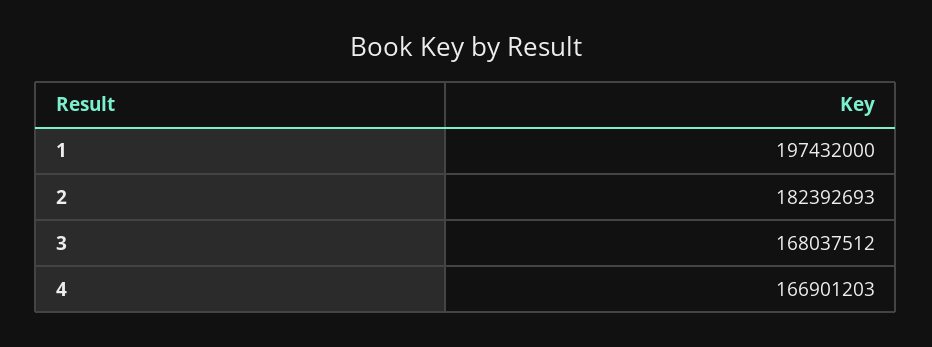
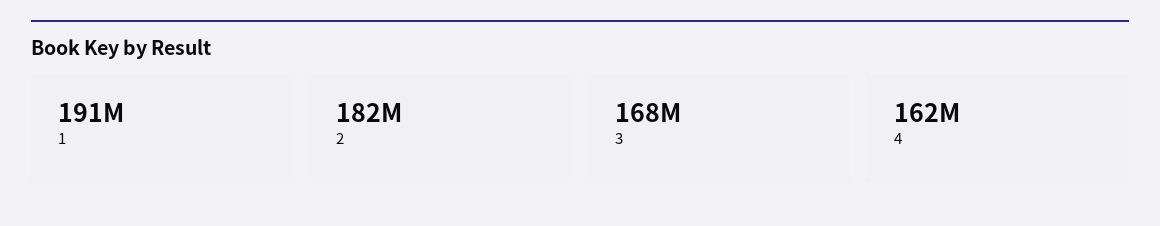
  {
-   "1": 197432000,
+   "1": 191000000,
    "2": 182392693,
    "3": 168037512,
-   "4": 166901203
+   "4": 162000000
  }

